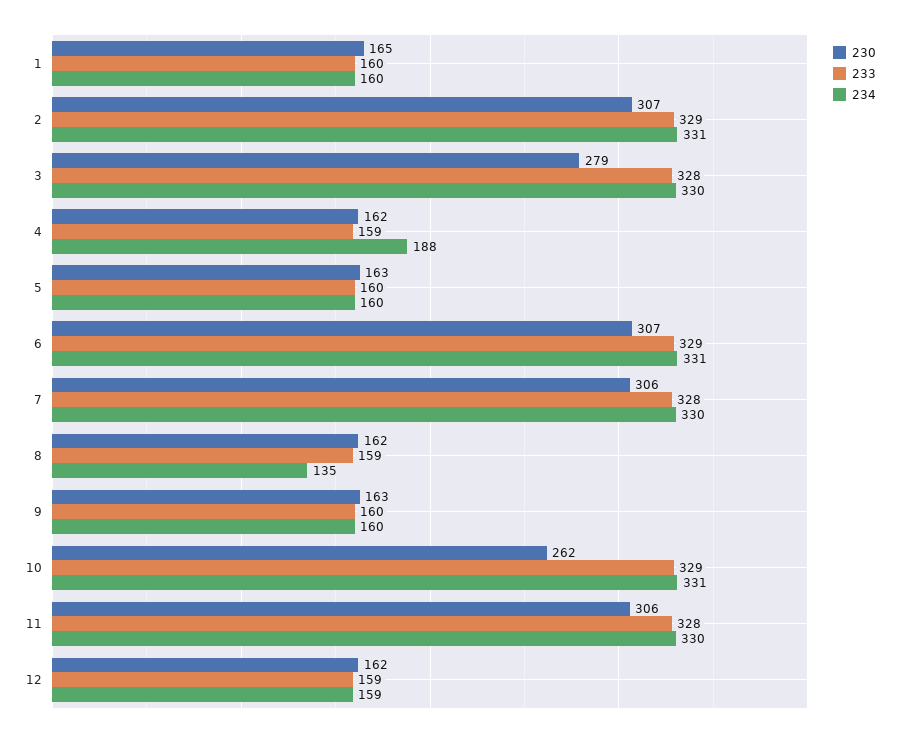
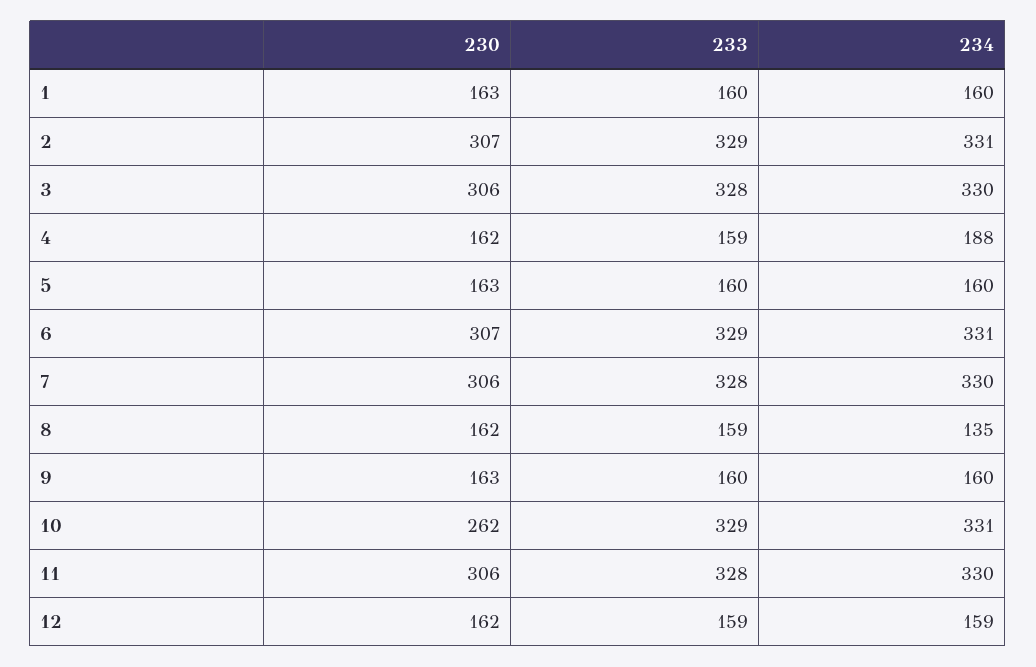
  {
    "230": {
-     "1": 165,
+     "1": 163,
      "2": 307,
-     "3": 279,
+     "3": 306,
      "4": 162,
      "5": 163,
      "6": 307,
      "7": 306,
      "8": 162,
      "9": 163,
      "10": 262,
      "11": 306,
      "12": 162
    },
    "233": {
      "1": 160,
      "2": 329,
      "3": 328,
      "4": 159,
      "5": 160,
      "6": 329,
      "7": 328,
      "8": 159,
      "9": 160,
      "10": 329,
      "11": 328,
      "12": 159
    },
    "234": {
      "1": 160,
      "2": 331,
      "3": 330,
      "4": 188,
      "5": 160,
      "6": 331,
      "7": 330,
      "8": 135,
      "9": 160,
      "10": 331,
      "11": 330,
      "12": 159
    }
  }

